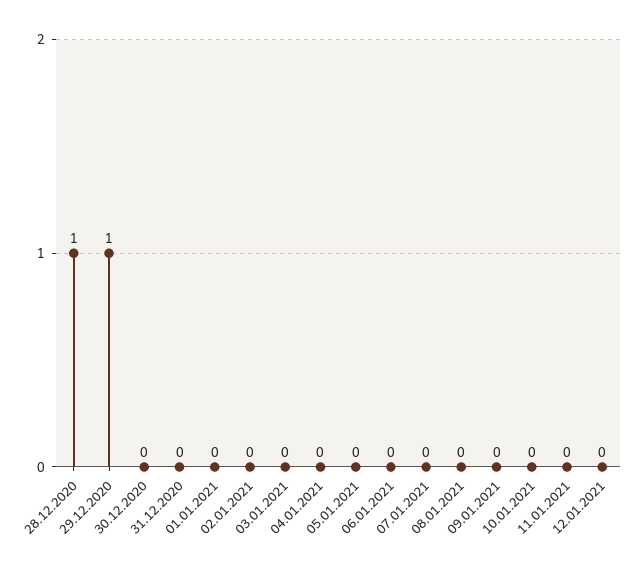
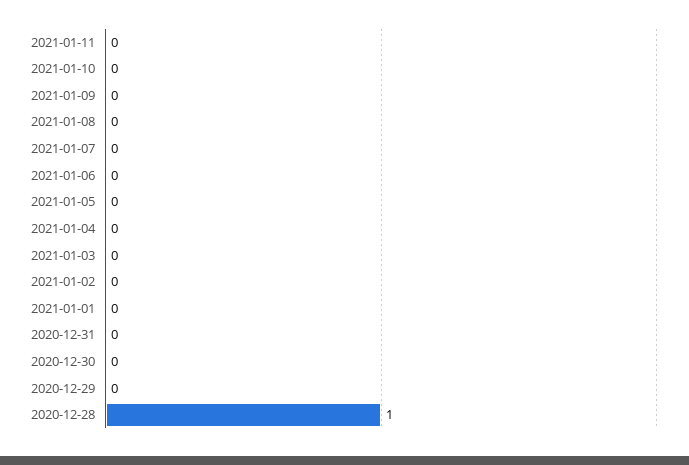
  {
    "28.12.2020": 1,
-   "29.12.2020": 1,
+   "29.12.2020": 0,
    "30.12.2020": 0,
    "31.12.2020": 0,
    "01.01.2021": 0,
    "02.01.2021": 0,
    "03.01.2021": 0,
    "04.01.2021": 0,
    "05.01.2021": 0,
    "06.01.2021": 0,
    "07.01.2021": 0,
    "08.01.2021": 0,
    "09.01.2021": 0,
    "10.01.2021": 0,
-   "11.01.2021": 0,
+   "11.01.2021": 0
-   "12.01.2021": 0
  }

